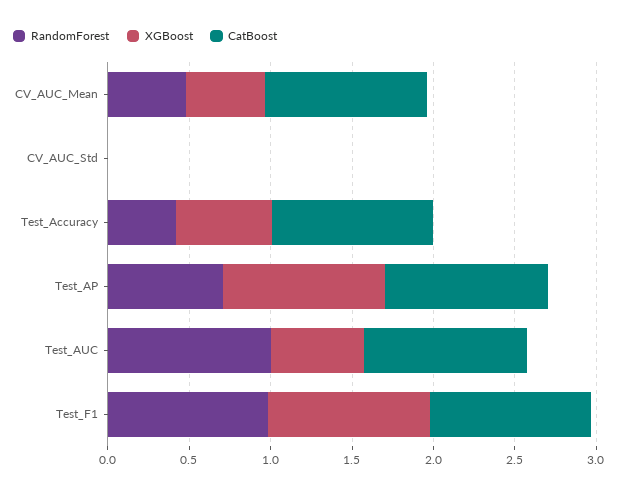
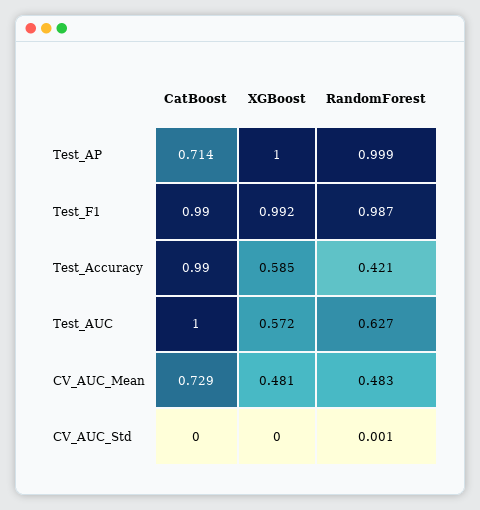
  {
    "RandomForest": {
      "CV_AUC_Mean": 0.483,
      "CV_AUC_Std": 0.001,
      "Test_Accuracy": 0.421,
-     "Test_AP": 0.7,
+     "Test_AP": 0.999,
-     "Test_AUC": 1,
+     "Test_AUC": 0.627,
      "Test_F1": 0.987
    },
    "XGBoost": {
      "CV_AUC_Mean": 0.481,
      "CV_AUC_Std": 0,
      "Test_Accuracy": 0.585,
      "Test_AP": 1,
      "Test_AUC": 0.572,
      "Test_F1": 0.992
    },
    "CatBoost": {
-     "CV_AUC_Mean": 1,
+     "CV_AUC_Mean": 0.729,
      "CV_AUC_Std": 0,
      "Test_Accuracy": 0.99,
-     "Test_AP": 1,
+     "Test_AP": 0.714,
      "Test_AUC": 1,
      "Test_F1": 0.99
    }
  }

